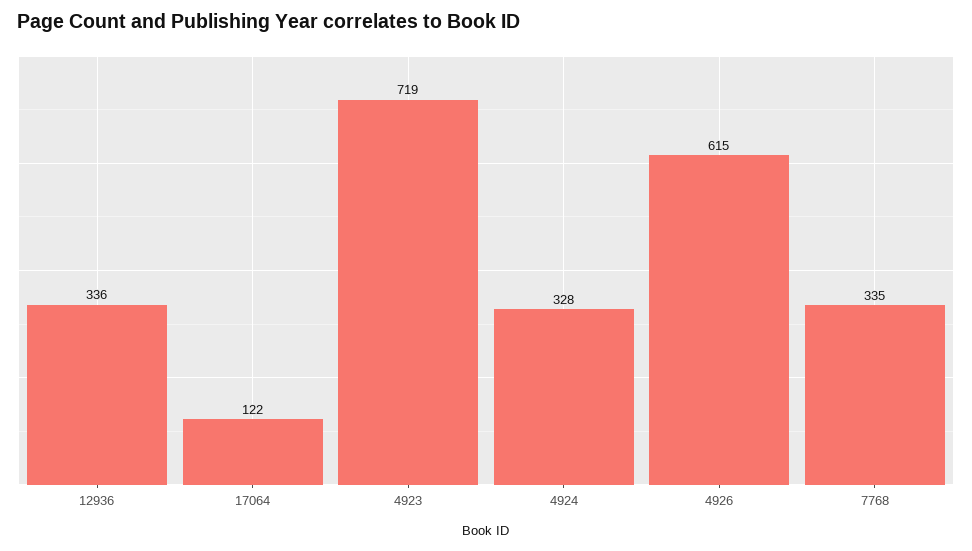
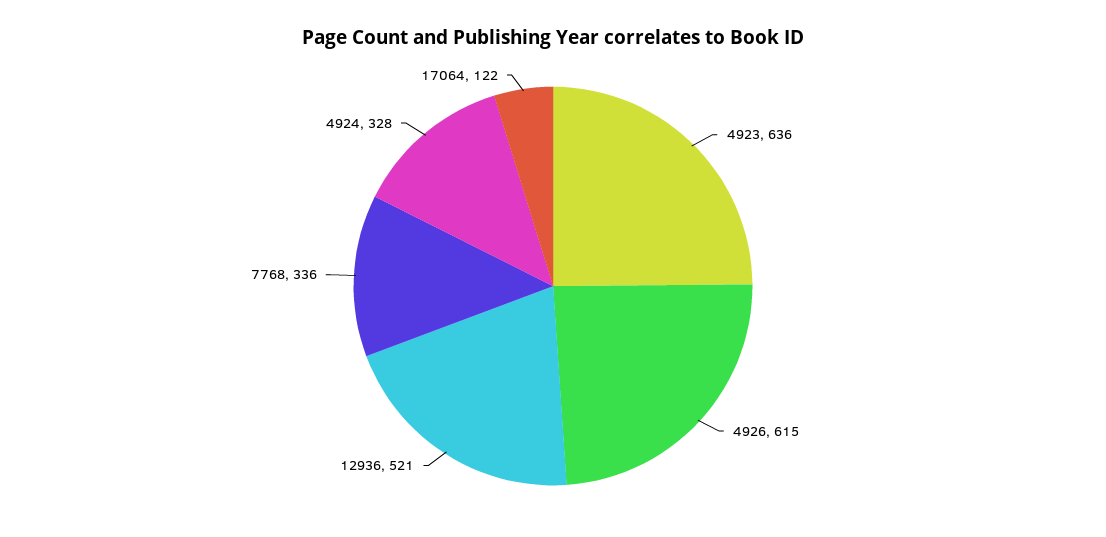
  {
-   "12936": 336,
+   "12936": 521,
    "17064": 122,
-   "4923": 719,
+   "4923": 636,
    "4924": 328,
    "4926": 615,
-   "7768": 335
+   "7768": 336
  }

